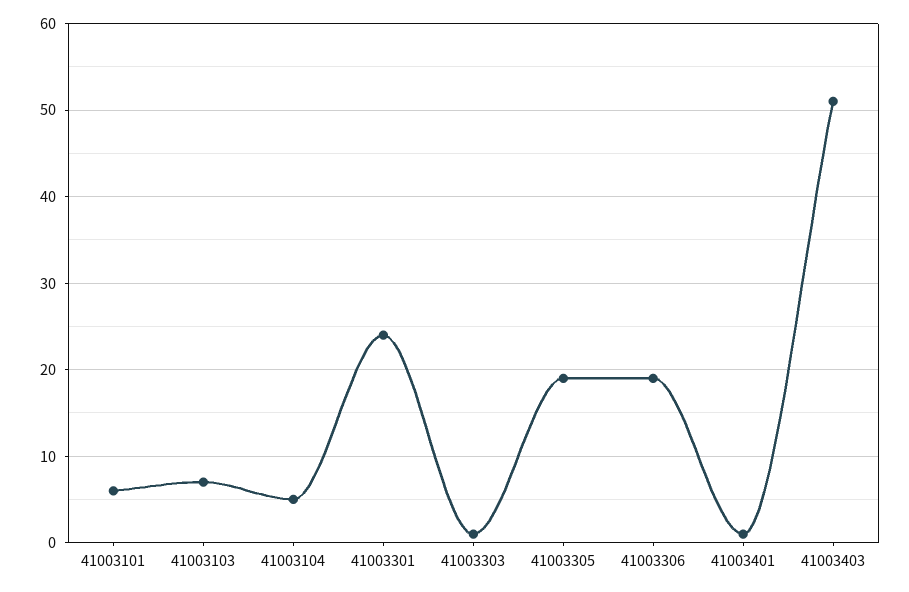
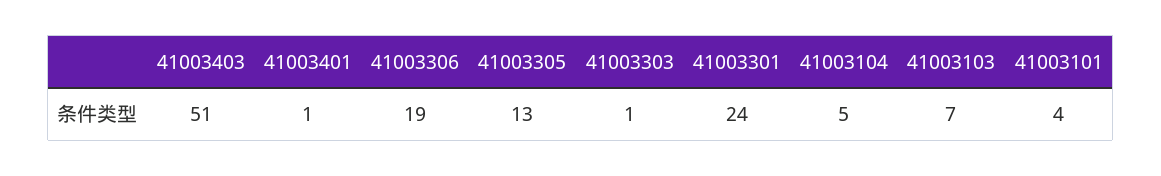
  {
-   "41003101": 6,
+   "41003101": 4,
    "41003103": 7,
    "41003104": 5,
    "41003301": 24,
    "41003303": 1,
-   "41003305": 19,
+   "41003305": 13,
    "41003306": 19,
    "41003401": 1,
    "41003403": 51
  }

